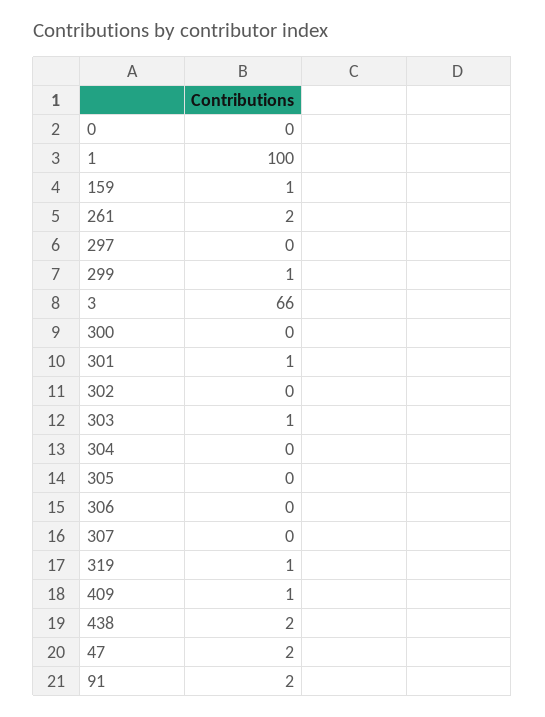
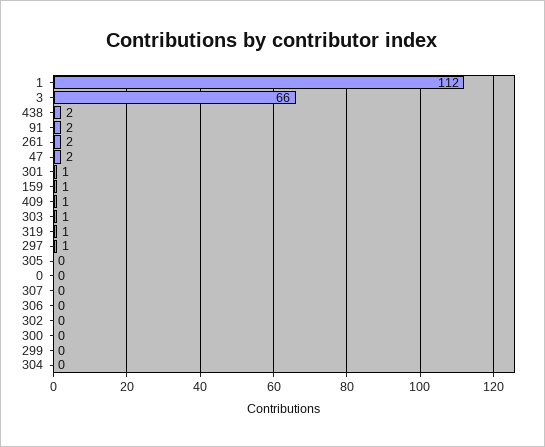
  {
    "0": 0,
-   "1": 100,
+   "1": 112,
    "159": 1,
    "261": 2,
-   "297": 0,
+   "297": 1,
-   "299": 1,
+   "299": 0,
    "3": 66,
    "300": 0,
    "301": 1,
    "302": 0,
    "303": 1,
    "304": 0,
    "305": 0,
    "306": 0,
    "307": 0,
    "319": 1,
    "409": 1,
    "438": 2,
    "47": 2,
    "91": 2
  }

